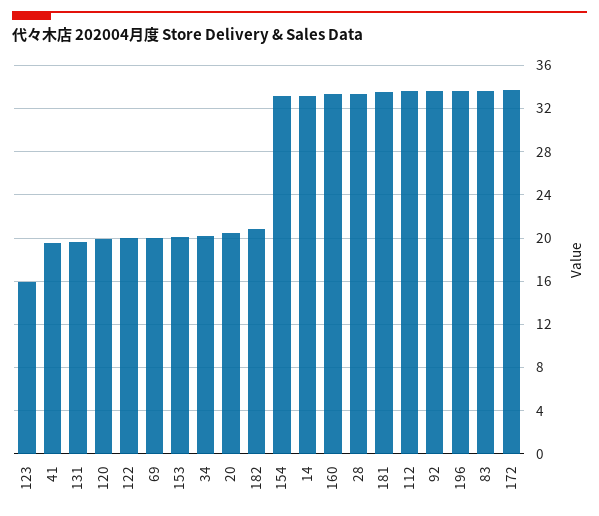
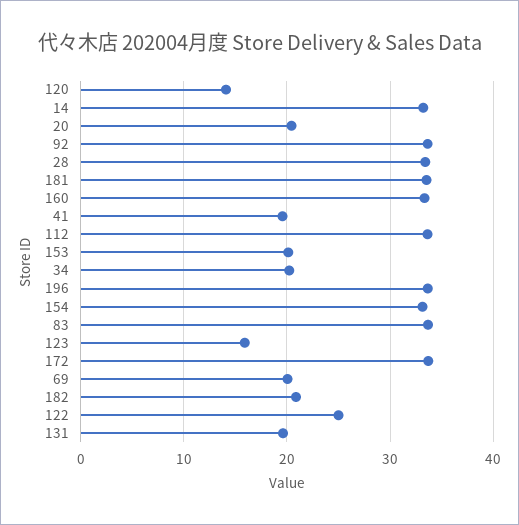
  {
    "123": 16,
    "41": 20,
    "131": 20,
-   "120": 20,
+   "120": 14,
-   "122": 20,
+   "122": 25,
    "69": 20,
    "153": 20,
    "34": 20,
    "20": 20,
    "182": 21,
    "154": 33,
    "14": 33,
    "160": 33,
    "28": 33,
    "181": 34,
    "112": 34,
    "92": 34,
    "196": 34,
    "83": 34,
    "172": 34
  }

